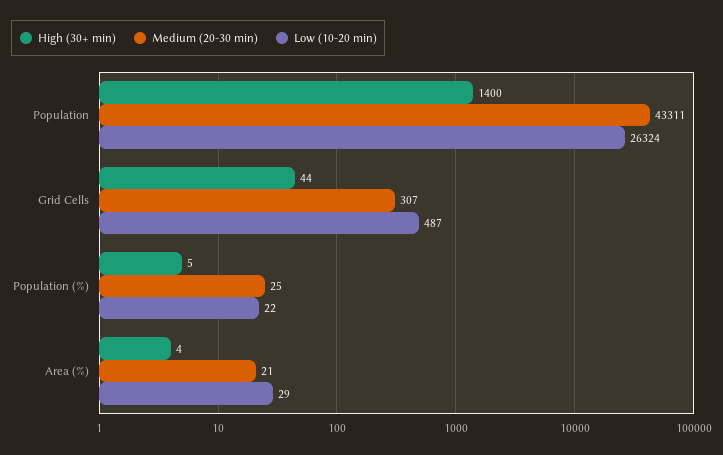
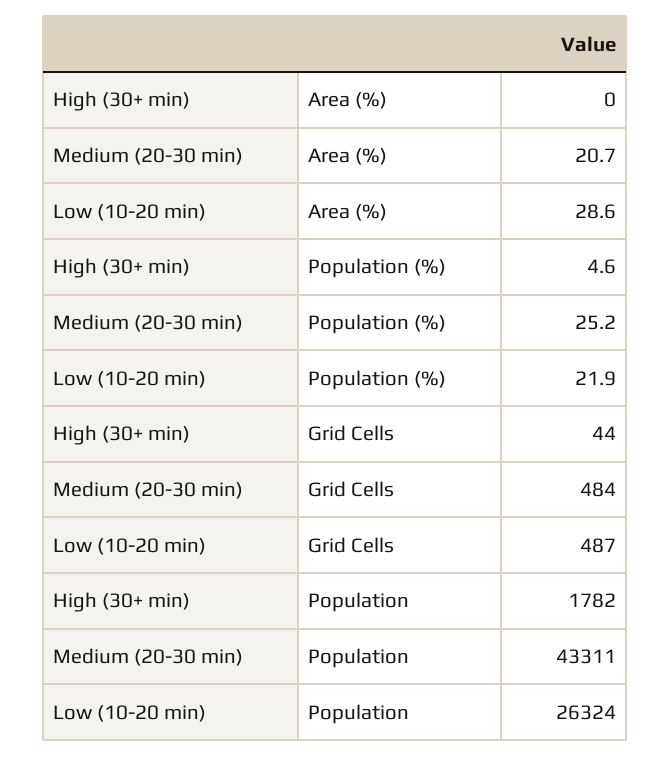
  {
    "High (30+ min)": {
-     "Population": 1400,
+     "Population": 1782,
      "Grid Cells": 44,
      "Population (%)": 4.6,
-     "Area (%)": 4
+     "Area (%)": 0
    },
    "Medium (20-30 min)": {
      "Population": 43311,
-     "Grid Cells": 307,
+     "Grid Cells": 484,
      "Population (%)": 25.2,
      "Area (%)": 20.7
    },
    "Low (10-20 min)": {
      "Population": 26324,
      "Grid Cells": 487,
      "Population (%)": 21.9,
      "Area (%)": 28.6
    }
  }

